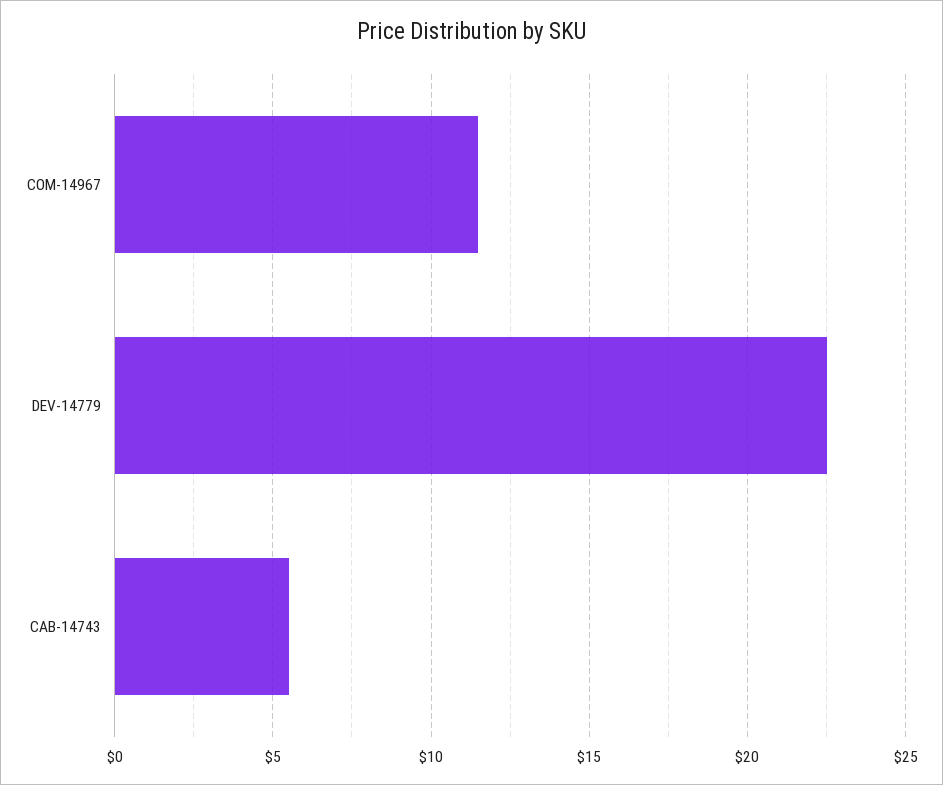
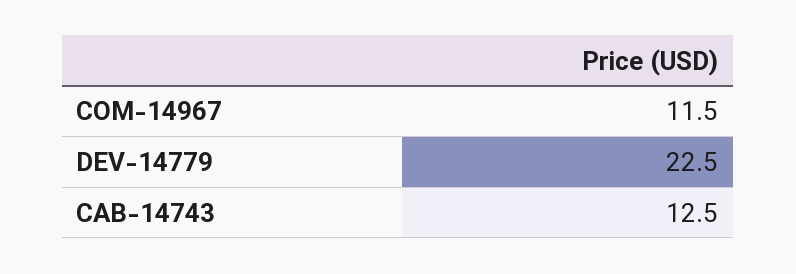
  {
    "COM-14967": 11.5,
    "DEV-14779": 22.5,
-   "CAB-14743": 5.5
+   "CAB-14743": 12.5
  }

